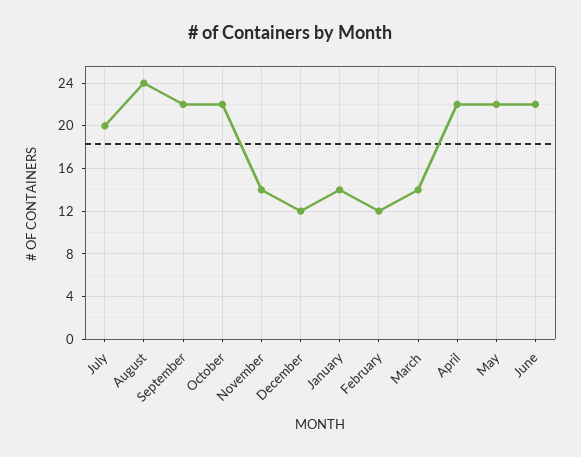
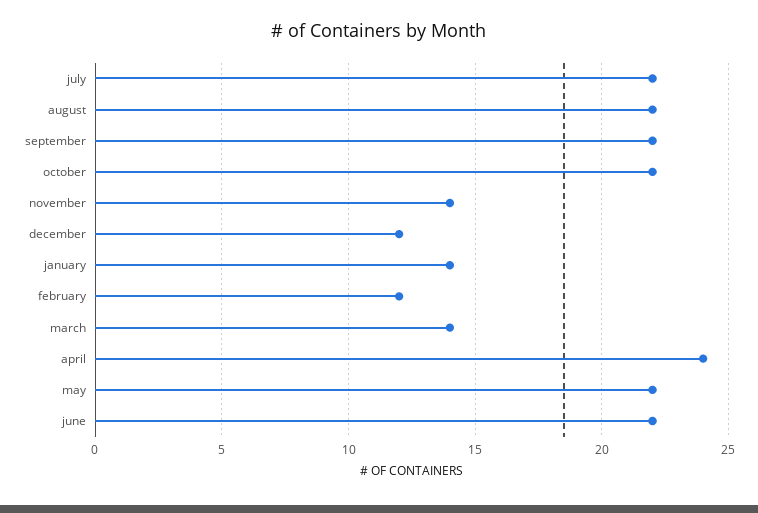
  {
-   "July": 20,
+   "July": 22,
-   "August": 24,
+   "August": 22,
    "September": 22,
    "October": 22,
    "November": 14,
    "December": 12,
    "January": 14,
    "February": 12,
    "March": 14,
-   "April": 22,
+   "April": 24,
    "May": 22,
    "June": 22
  }

